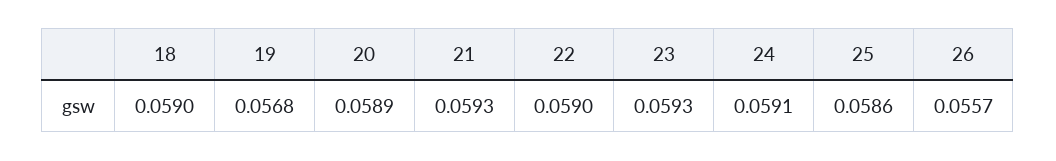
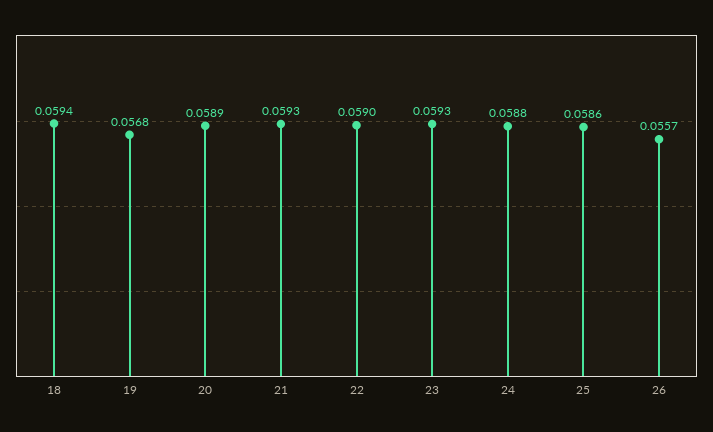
  {
-   "18": 0.059,
+   "18": 0.0594,
    "19": 0.0568,
    "20": 0.0589,
    "21": 0.0593,
    "22": 0.059,
    "23": 0.0593,
-   "24": 0.0591,
+   "24": 0.0588,
    "25": 0.0586,
    "26": 0.0557
  }

